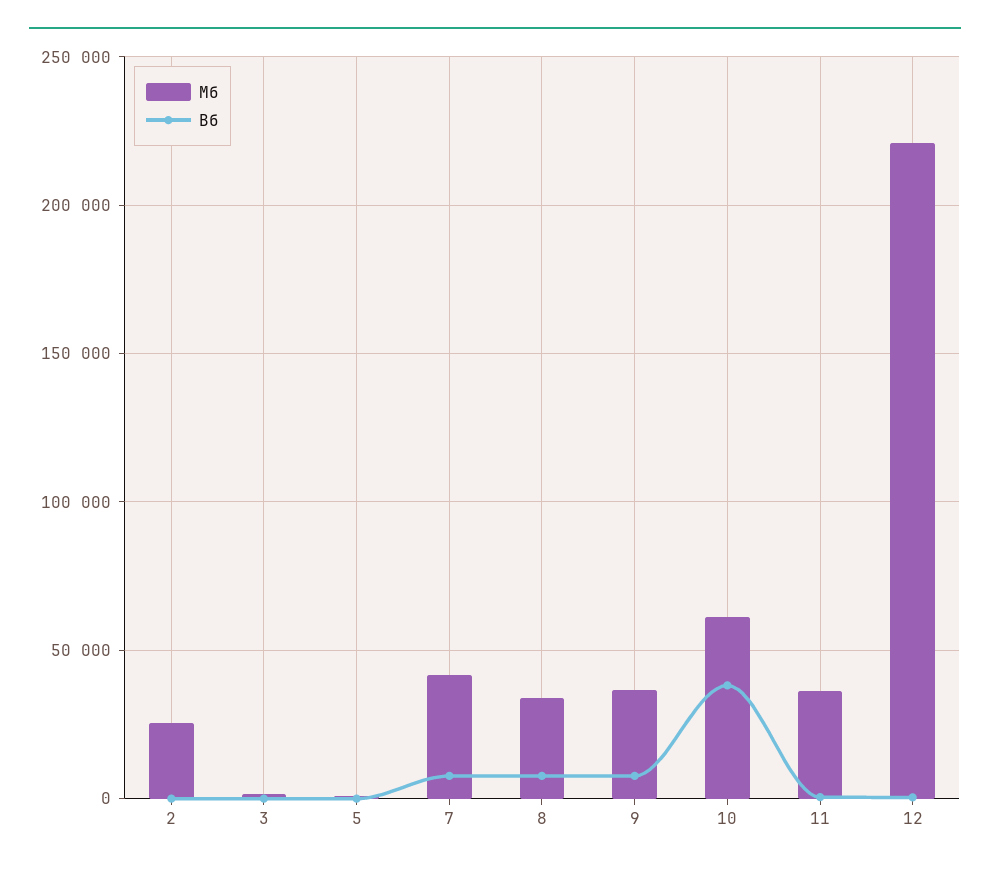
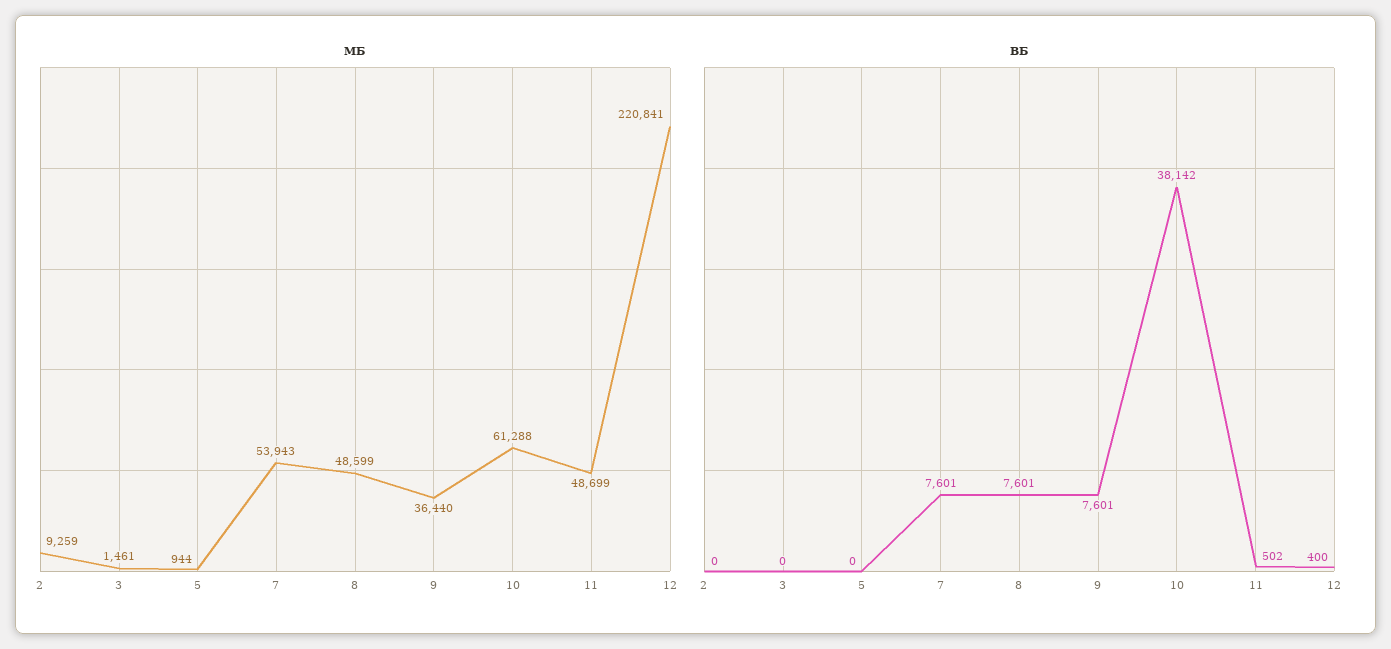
  {
    "Мб": {
-     "2": 25000,
+     "2": 9259,
      "3": 1461,
      "5": 944,
-     "7": 40000,
+     "7": 53943,
-     "8": 35000,
+     "8": 48599,
      "9": 36440,
      "10": 61288,
-     "11": 35000,
+     "11": 48699,
      "12": 220841
    },
    "Вб": {
      "2": 0,
      "3": 0,
      "5": 0,
      "7": 7601,
      "8": 7601,
      "9": 7601,
      "10": 38142,
      "11": 502,
      "12": 400
    }
  }

